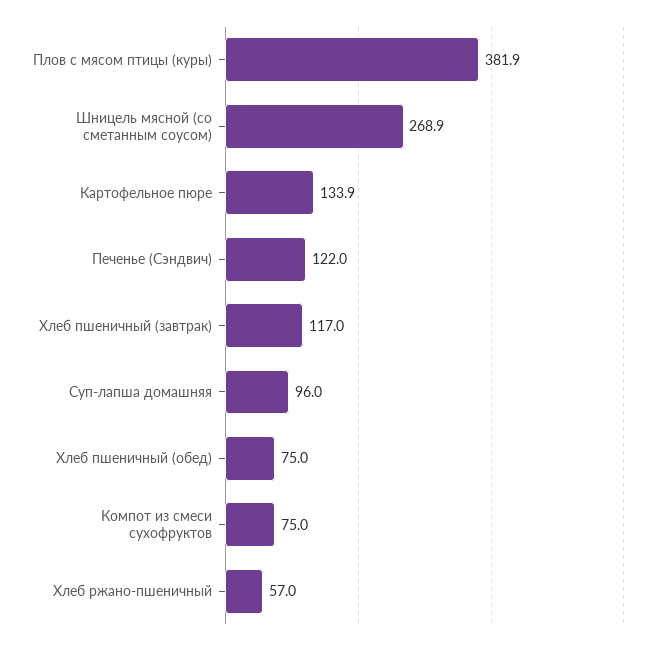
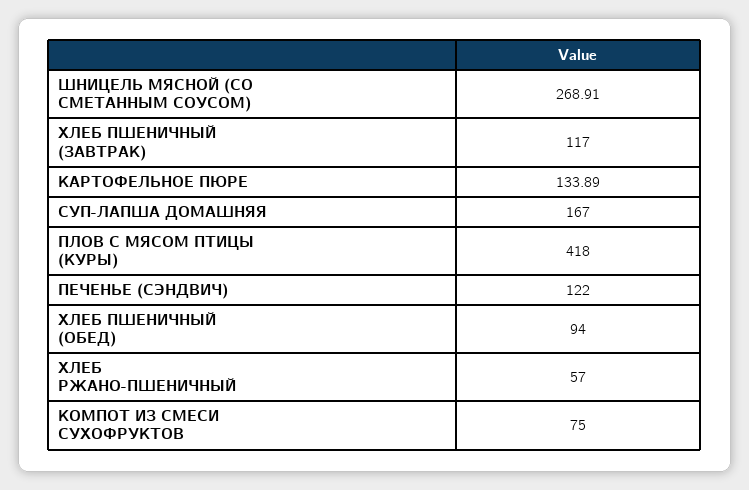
  {
-   "Плов с мясом птицы (куры)": 381.9,
+   "Плов с мясом птицы (куры)": 418,
    "Шницель мясной (со сметанным соусом)": 268.91,
    "Картофельное пюре": 133.89,
    "Печенье (Сэндвич)": 122,
    "Хлеб пшеничный (завтрак)": 117,
-   "Суп-лапша домашняя": 96,
+   "Суп-лапша домашняя": 167,
-   "Хлеб пшеничный (обед)": 75,
+   "Хлеб пшеничный (обед)": 94,
    "Компот из смеси сухофруктов": 75,
    "Хлеб ржано-пшеничный": 57
  }

